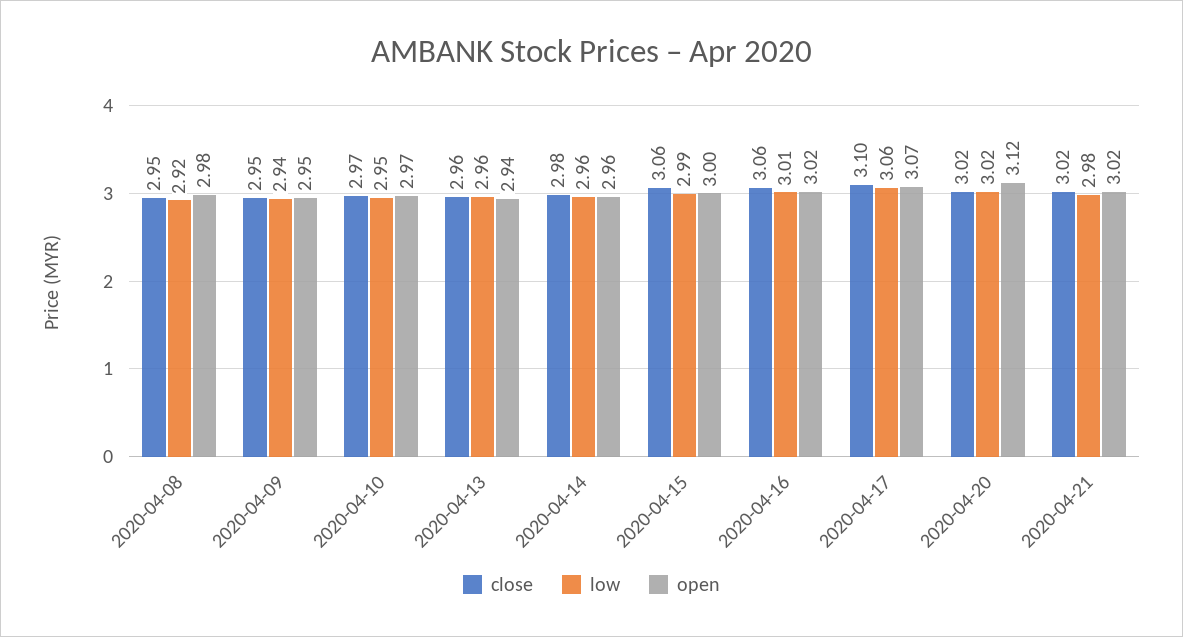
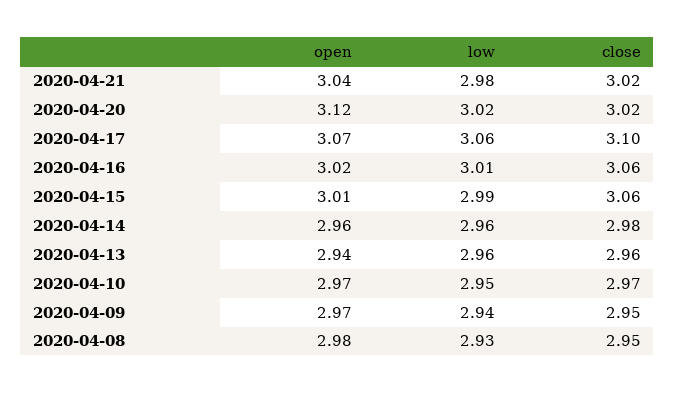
  {
    "close": {
      "2020-04-08": 2.95,
      "2020-04-09": 2.95,
      "2020-04-10": 2.97,
      "2020-04-13": 2.96,
      "2020-04-14": 2.98,
      "2020-04-15": 3.06,
      "2020-04-16": 3.06,
      "2020-04-17": 3.1,
      "2020-04-20": 3.02,
      "2020-04-21": 3.02
    },
    "low": {
-     "2020-04-08": 2.92,
+     "2020-04-08": 2.93,
      "2020-04-09": 2.94,
      "2020-04-10": 2.95,
      "2020-04-13": 2.96,
      "2020-04-14": 2.96,
      "2020-04-15": 2.99,
      "2020-04-16": 3.01,
      "2020-04-17": 3.06,
      "2020-04-20": 3.02,
      "2020-04-21": 2.98
    },
    "open": {
      "2020-04-08": 2.98,
-     "2020-04-09": 2.95,
+     "2020-04-09": 2.97,
      "2020-04-10": 2.97,
      "2020-04-13": 2.94,
      "2020-04-14": 2.96,
-     "2020-04-15": 3,
+     "2020-04-15": 3.01,
      "2020-04-16": 3.02,
      "2020-04-17": 3.07,
      "2020-04-20": 3.12,
-     "2020-04-21": 3.02
+     "2020-04-21": 3.04
    }
  }

